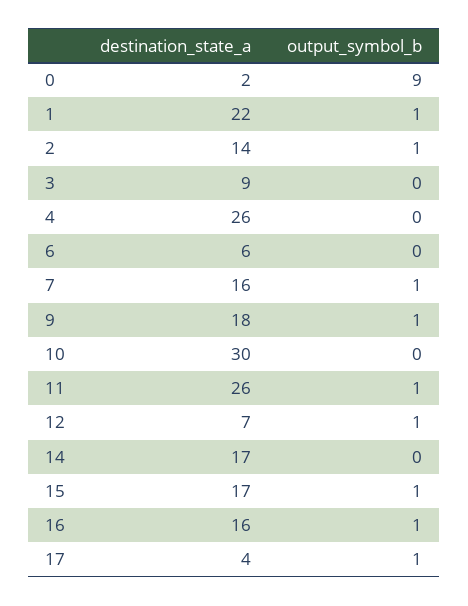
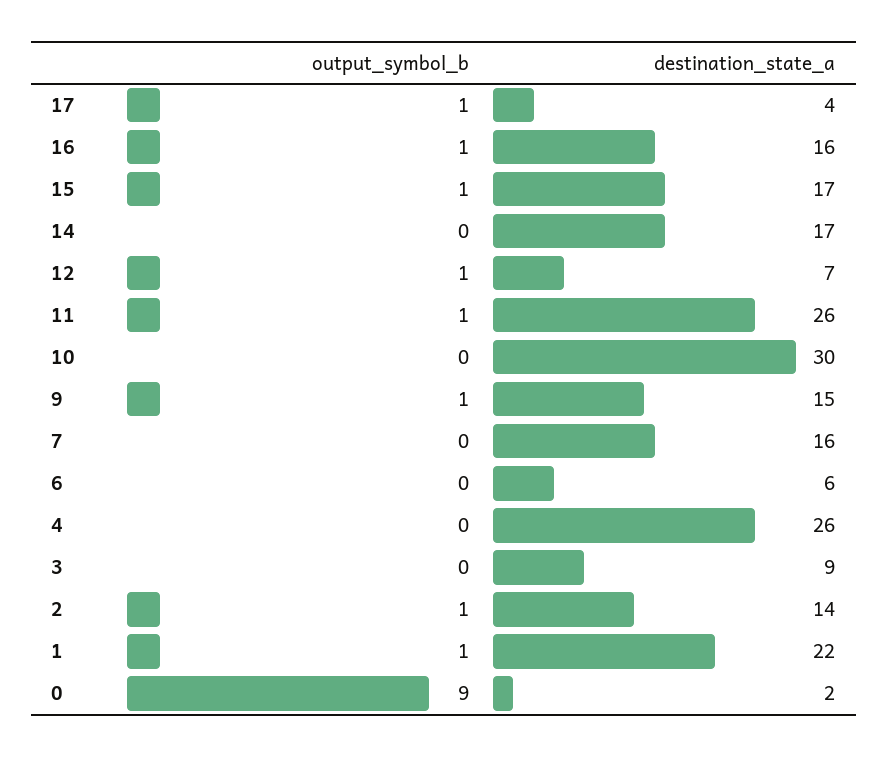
  {
    "destination_state_a": {
      "0": 2,
      "1": 22,
      "2": 14,
      "3": 9,
      "4": 26,
      "6": 6,
      "7": 16,
-     "9": 18,
+     "9": 15,
      "10": 30,
      "11": 26,
      "12": 7,
      "14": 17,
      "15": 17,
      "16": 16,
      "17": 4
    },
    "output_symbol_b": {
      "0": 9,
      "1": 1,
      "2": 1,
      "3": 0,
      "4": 0,
      "6": 0,
-     "7": 1,
+     "7": 0,
      "9": 1,
      "10": 0,
      "11": 1,
      "12": 1,
      "14": 0,
      "15": 1,
      "16": 1,
      "17": 1
    }
  }

